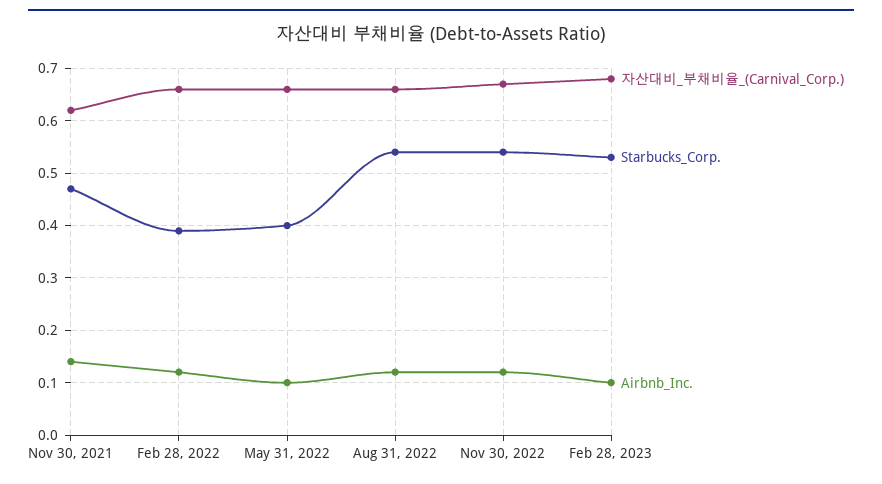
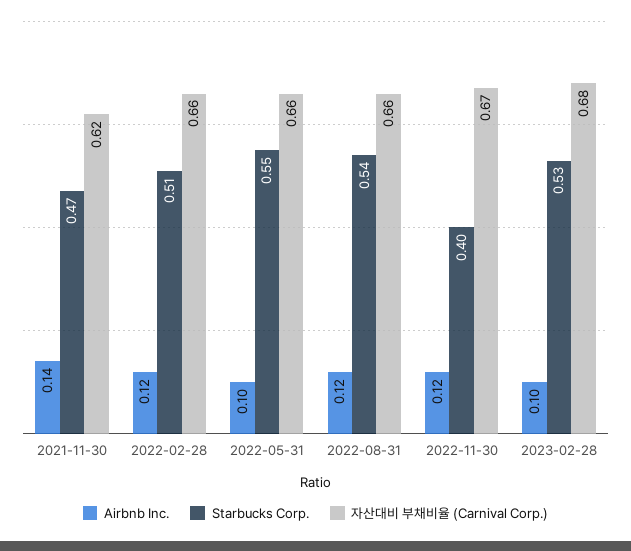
  {
    "자산대비_부채비율_(Carnival_Corp.)": {
      "Nov 30, 2021": 0.62,
      "Feb 28, 2022": 0.66,
      "May 31, 2022": 0.66,
      "Aug 31, 2022": 0.66,
      "Nov 30, 2022": 0.67,
      "Feb 28, 2023": 0.68
    },
    "Starbucks_Corp.": {
      "Nov 30, 2021": 0.47,
-     "Feb 28, 2022": 0.4,
+     "Feb 28, 2022": 0.51,
-     "May 31, 2022": 0.4,
+     "May 31, 2022": 0.55,
      "Aug 31, 2022": 0.54,
-     "Nov 30, 2022": 0.55,
+     "Nov 30, 2022": 0.4,
      "Feb 28, 2023": 0.53
    },
    "Airbnb_Inc.": {
      "Nov 30, 2021": 0.14,
      "Feb 28, 2022": 0.12,
      "May 31, 2022": 0.1,
      "Aug 31, 2022": 0.12,
      "Nov 30, 2022": 0.12,
      "Feb 28, 2023": 0.1
    }
  }

